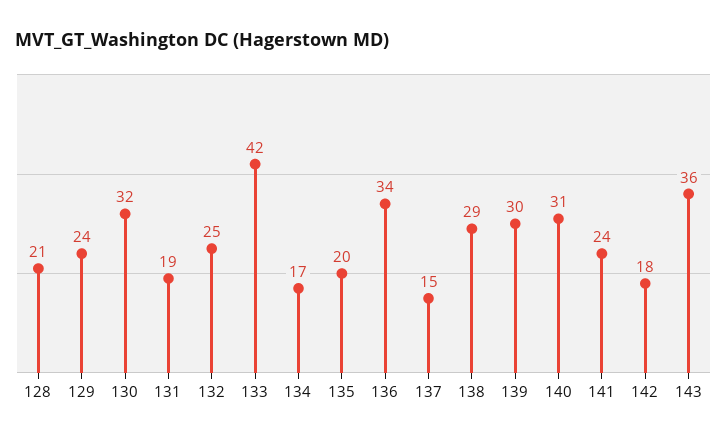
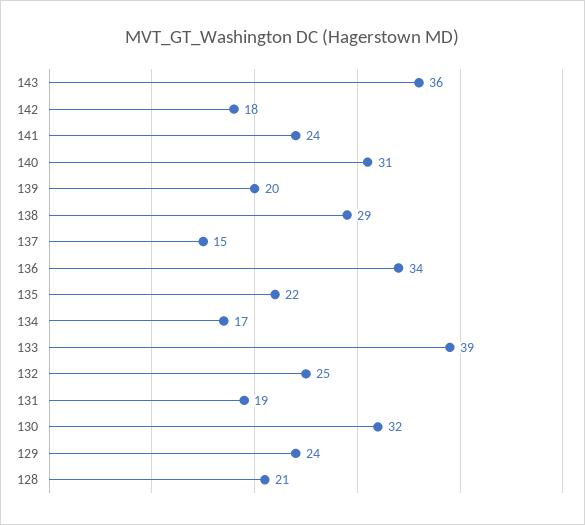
  {
    "128": 21,
    "129": 24,
    "130": 32,
    "131": 19,
    "132": 25,
-   "133": 42,
+   "133": 39,
    "134": 17,
-   "135": 20,
+   "135": 22,
    "136": 34,
    "137": 15,
    "138": 29,
-   "139": 30,
+   "139": 20,
    "140": 31,
    "141": 24,
    "142": 18,
    "143": 36
  }

